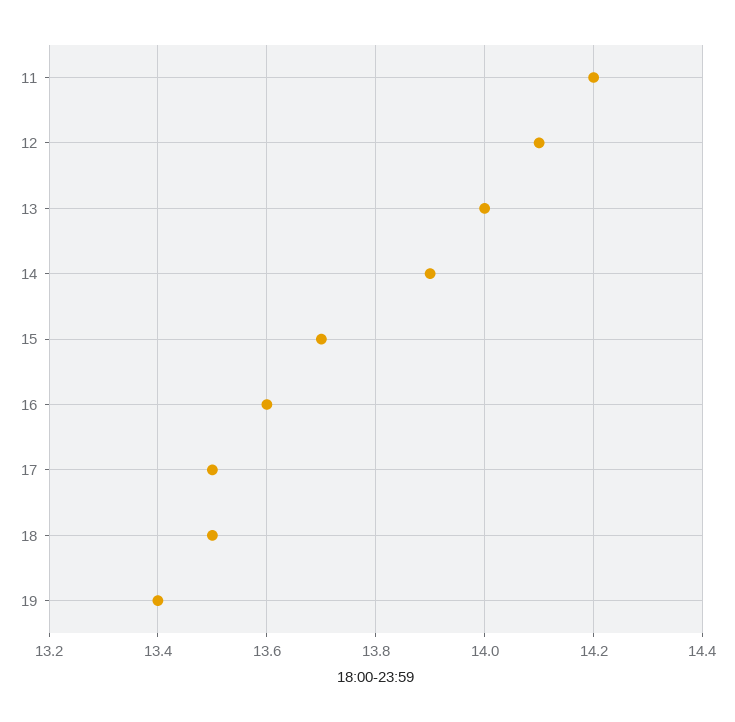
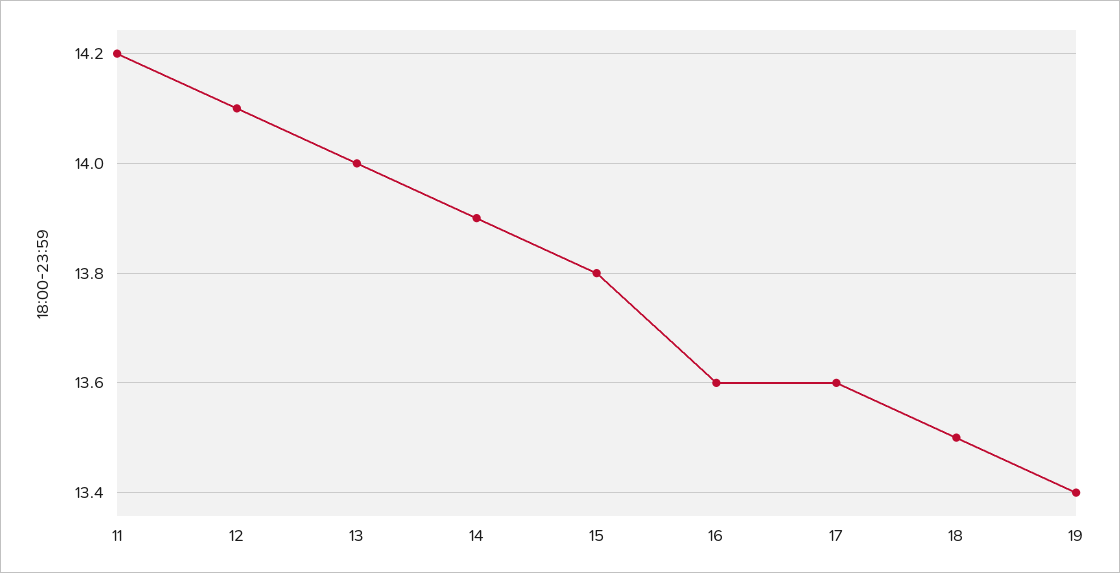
  {
    "11": 14.2,
    "12": 14.1,
    "13": 14,
    "14": 13.9,
-   "15": 13.7,
+   "15": 13.8,
    "16": 13.6,
-   "17": 13.5,
+   "17": 13.6,
    "18": 13.5,
    "19": 13.4
  }

